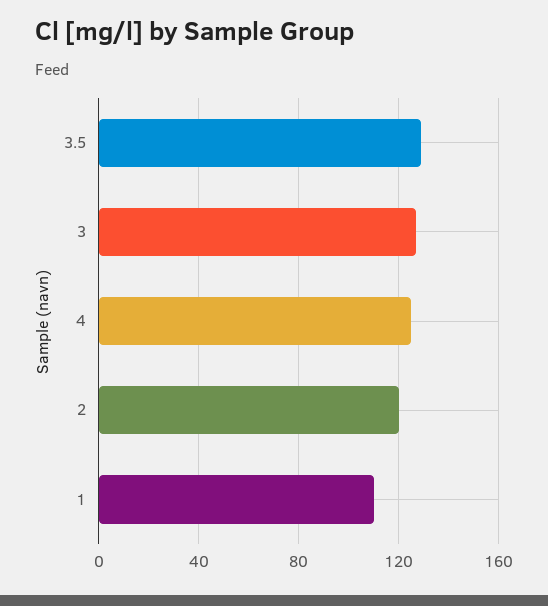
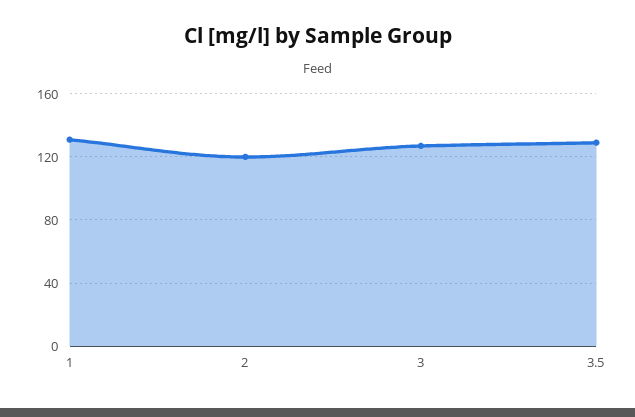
  {
    "3.5": 130,
    "3": 125,
-   "4": 125,
    "2": 120,
-   "1": 110
+   "1": 130
  }

